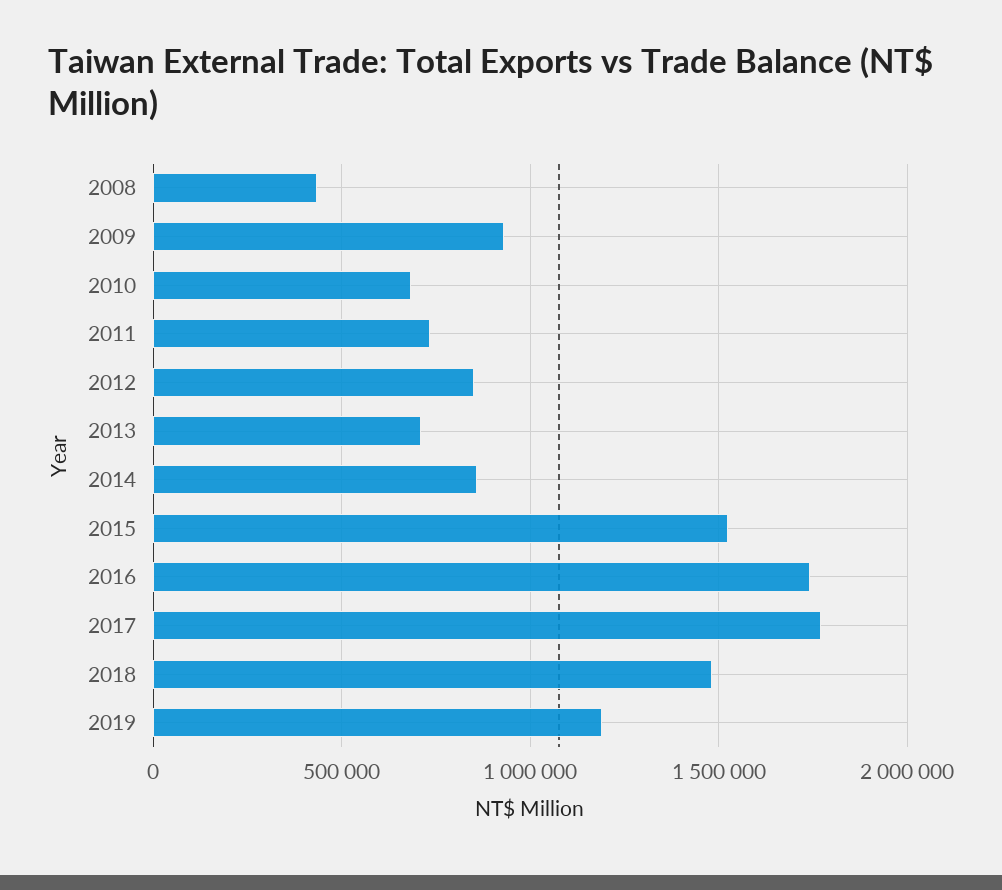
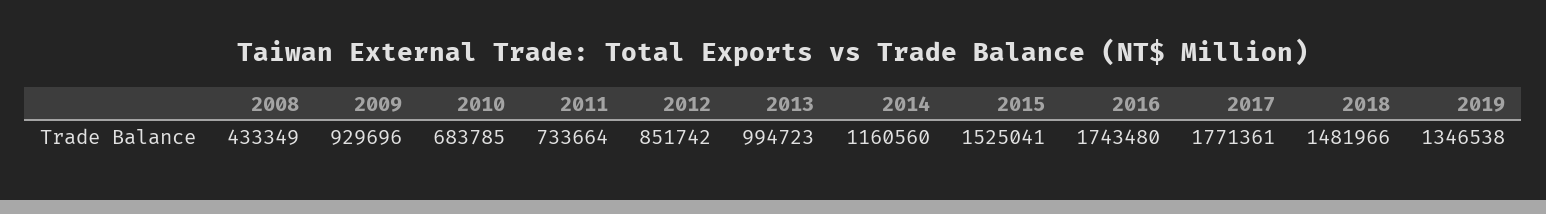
  {
    "2008": 433349,
    "2009": 929696,
    "2010": 683785,
    "2011": 733664,
    "2012": 851742,
-   "2013": 700000,
+   "2013": 994723,
-   "2014": 850000,
+   "2014": 1160560,
    "2015": 1525041,
    "2016": 1743480,
    "2017": 1771361,
    "2018": 1481966,
-   "2019": 1200000
+   "2019": 1346538
  }

